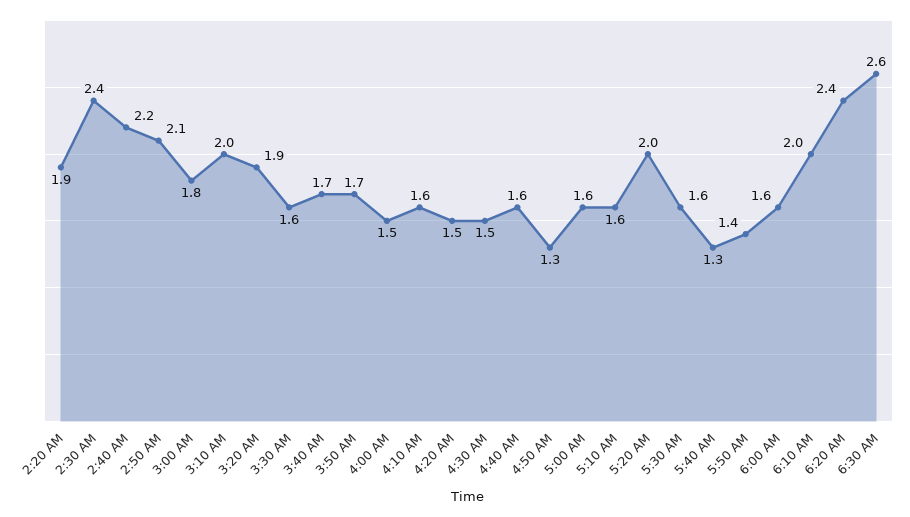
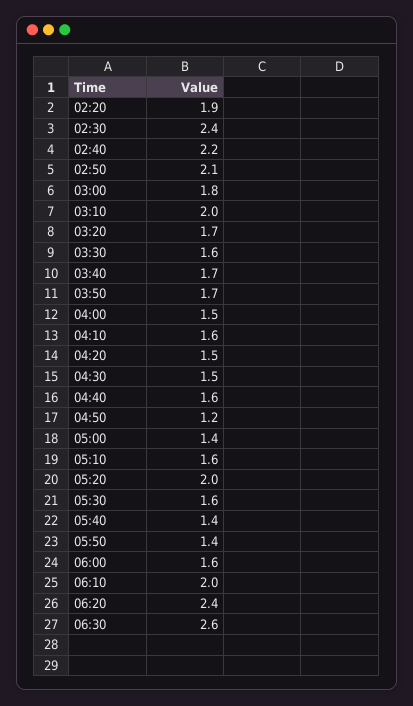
  {
    "2:20 AM": 1.9,
    "2:30 AM": 2.4,
    "2:40 AM": 2.2,
    "2:50 AM": 2.1,
    "3:00 AM": 1.8,
    "3:10 AM": 2,
-   "3:20 AM": 1.9,
+   "3:20 AM": 1.7,
    "3:30 AM": 1.6,
    "3:40 AM": 1.7,
    "3:50 AM": 1.7,
    "4:00 AM": 1.5,
    "4:10 AM": 1.6,
    "4:20 AM": 1.5,
    "4:30 AM": 1.5,
    "4:40 AM": 1.6,
-   "4:50 AM": 1.3,
+   "4:50 AM": 1.2,
-   "5:00 AM": 1.6,
+   "5:00 AM": 1.4,
    "5:10 AM": 1.6,
    "5:20 AM": 2,
    "5:30 AM": 1.6,
-   "5:40 AM": 1.3,
+   "5:40 AM": 1.4,
    "5:50 AM": 1.4,
    "6:00 AM": 1.6,
    "6:10 AM": 2,
    "6:20 AM": 2.4,
    "6:30 AM": 2.6
  }

